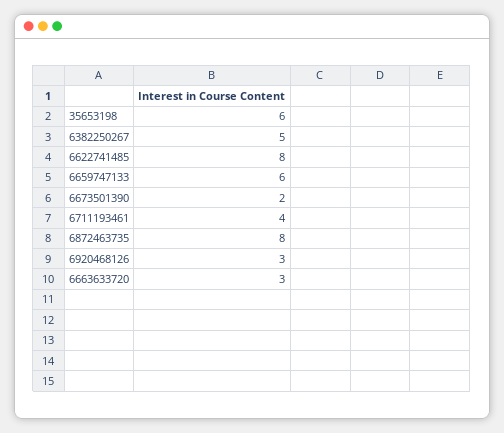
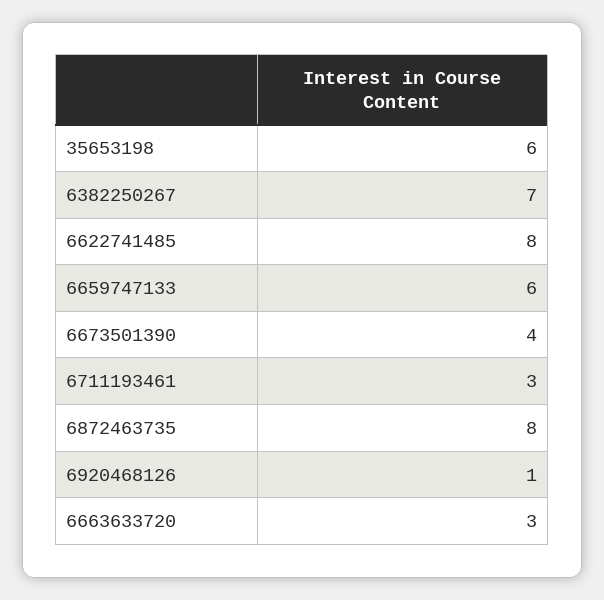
  {
    "35653198": 6,
-   "6382250267": 5,
+   "6382250267": 7,
    "6622741485": 8,
    "6659747133": 6,
-   "6673501390": 2,
+   "6673501390": 4,
-   "6711193461": 4,
+   "6711193461": 3,
    "6872463735": 8,
-   "6920468126": 3,
+   "6920468126": 1,
    "6663633720": 3
  }

